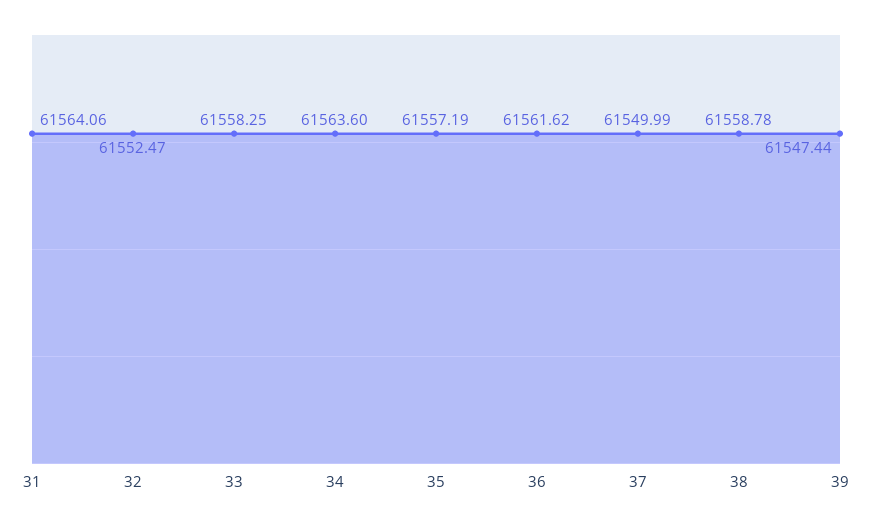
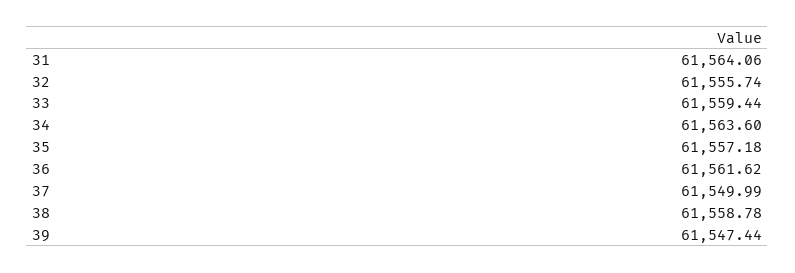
  {
    "31": 61564.06,
-   "32": 61552.47,
+   "32": 61555.74,
-   "33": 61558.25,
+   "33": 61559.44,
    "34": 61563.6,
-   "35": 61557.19,
+   "35": 61557.18,
    "36": 61561.62,
    "37": 61549.99,
    "38": 61558.78,
    "39": 61547.44
  }

